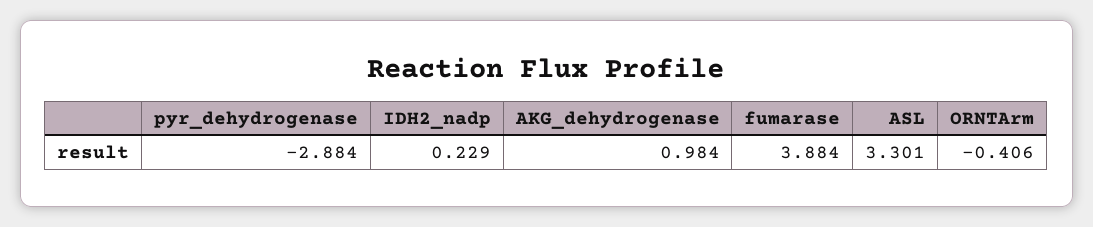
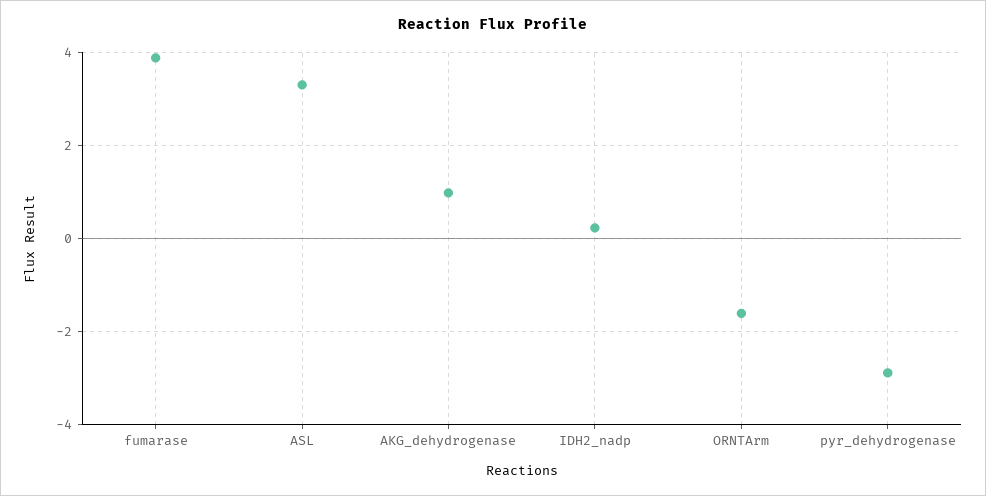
  {
    "pyr_dehydrogenase": -2.884,
    "IDH2_nadp": 0.229,
    "AKG_dehydrogenase": 0.984,
    "fumarase": 3.884,
    "ASL": 3.301,
-   "ORNTArm": -0.406
+   "ORNTArm": -1.6
  }

